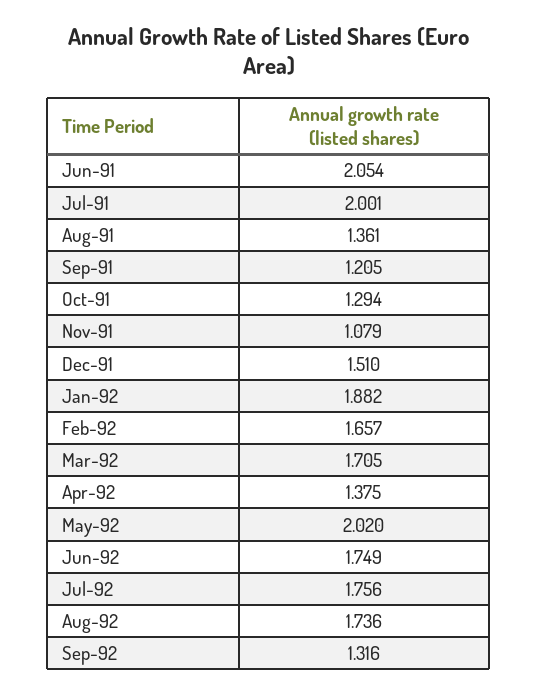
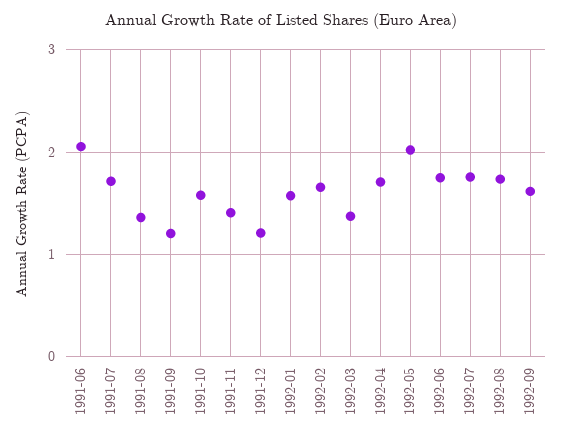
  {
    "Jun-91": 2.054,
-   "Jul-91": 2.001,
+   "Jul-91": 1.7,
    "Aug-91": 1.361,
    "Sep-91": 1.205,
-   "Oct-91": 1.294,
+   "Oct-91": 1.6,
-   "Nov-91": 1.079,
+   "Nov-91": 1.4,
-   "Dec-91": 1.51,
+   "Dec-91": 1.2,
-   "Jan-92": 1.882,
+   "Jan-92": 1.6,
    "Feb-92": 1.657,
-   "Mar-92": 1.705,
+   "Mar-92": 1.4,
-   "Apr-92": 1.375,
+   "Apr-92": 1.7,
    "May-92": 2.02,
    "Jun-92": 1.749,
    "Jul-92": 1.756,
    "Aug-92": 1.736,
-   "Sep-92": 1.316
+   "Sep-92": 1.6
  }

